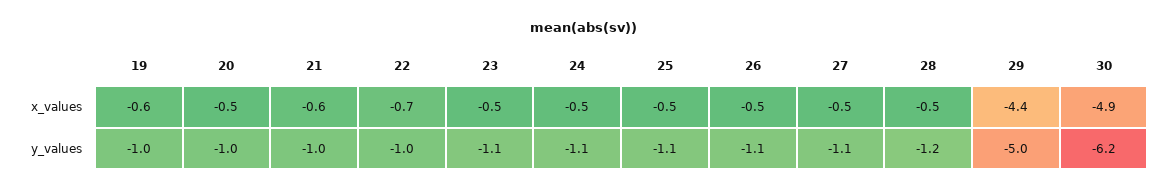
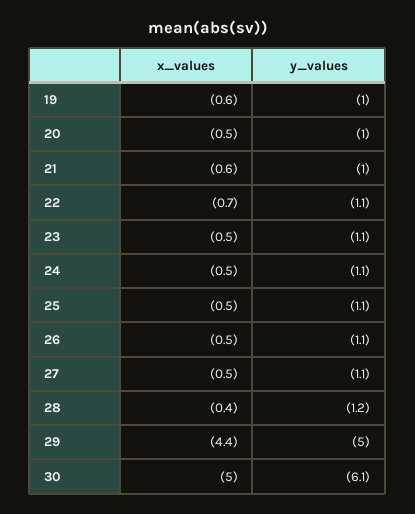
  {
    "19": {
      "x_values": -0.6,
      "y_values": -1
    },
    "20": {
      "x_values": -0.5,
      "y_values": -1
    },
    "21": {
      "x_values": -0.6,
      "y_values": -1
    },
    "22": {
      "x_values": -0.7,
-     "y_values": -1
+     "y_values": -1.1
    },
    "23": {
      "x_values": -0.5,
      "y_values": -1.1
    },
    "24": {
      "x_values": -0.5,
      "y_values": -1.1
    },
    "25": {
      "x_values": -0.5,
      "y_values": -1.1
    },
    "26": {
      "x_values": -0.5,
      "y_values": -1.1
    },
    "27": {
      "x_values": -0.5,
      "y_values": -1.1
    },
    "28": {
-     "x_values": -0.5,
+     "x_values": -0.4,
      "y_values": -1.2
    },
    "29": {
      "x_values": -4.4,
      "y_values": -5
    },
    "30": {
-     "x_values": -4.9,
+     "x_values": -5,
-     "y_values": -6.2
+     "y_values": -6.1
    }
  }

